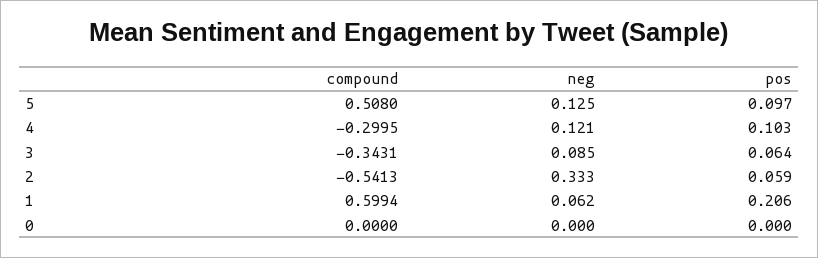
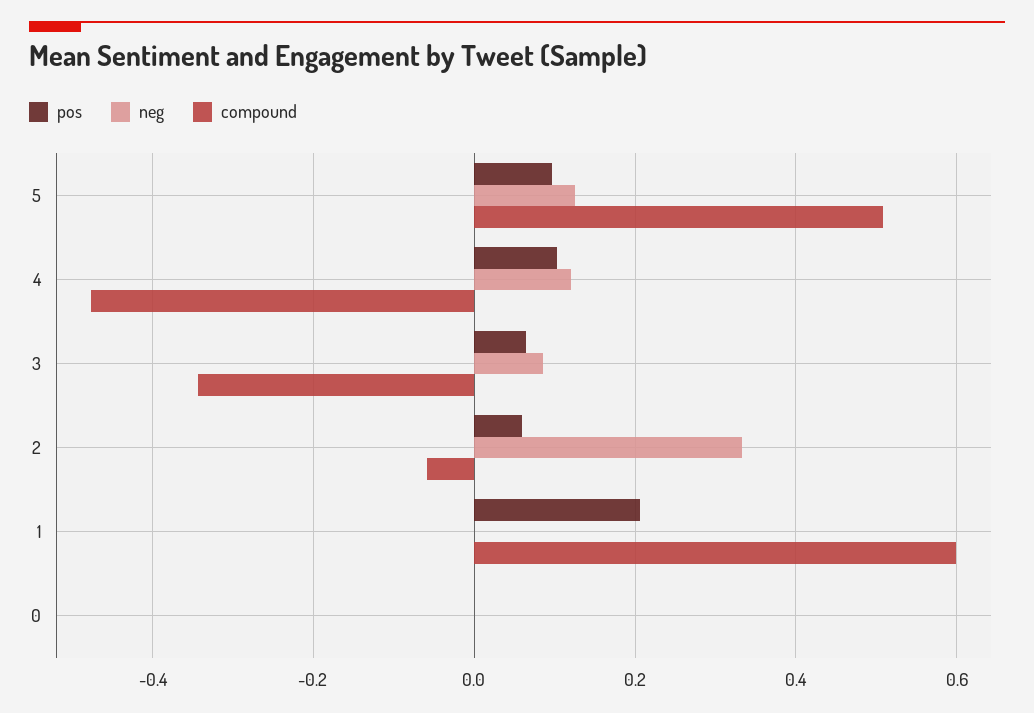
  {
    "compound": {
      "5": 0.508,
-     "4": -0.2995,
+     "4": -0.48,
      "3": -0.3431,
-     "2": -0.5413,
+     "2": -0.06,
      "1": 0.5994,
      "0": 0
    },
    "neg": {
      "5": 0.125,
      "4": 0.121,
      "3": 0.085,
      "2": 0.333,
-     "1": 0.062,
+     "1": 0,
      "0": 0
    },
    "pos": {
      "5": 0.097,
      "4": 0.103,
      "3": 0.064,
      "2": 0.059,
      "1": 0.206,
      "0": 0
    }
  }

